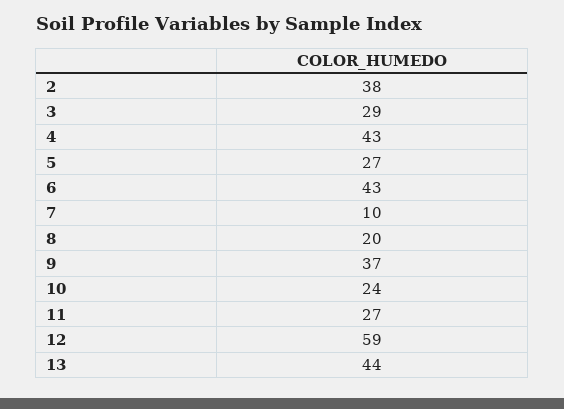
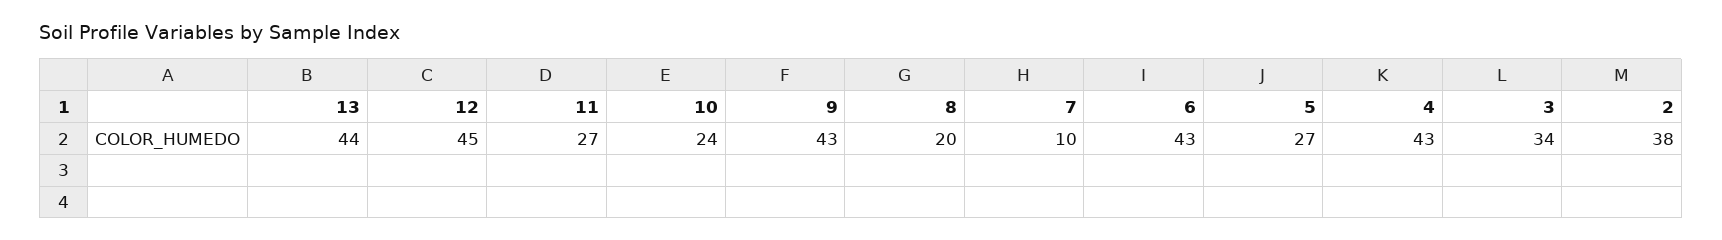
  {
    "2": 38,
-   "3": 29,
+   "3": 34,
    "4": 43,
    "5": 27,
    "6": 43,
    "7": 10,
    "8": 20,
-   "9": 37,
+   "9": 43,
    "10": 24,
    "11": 27,
-   "12": 59,
+   "12": 45,
    "13": 44
  }

